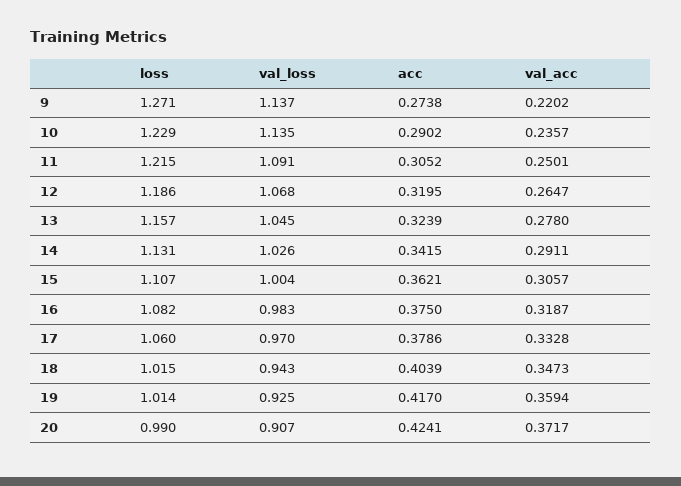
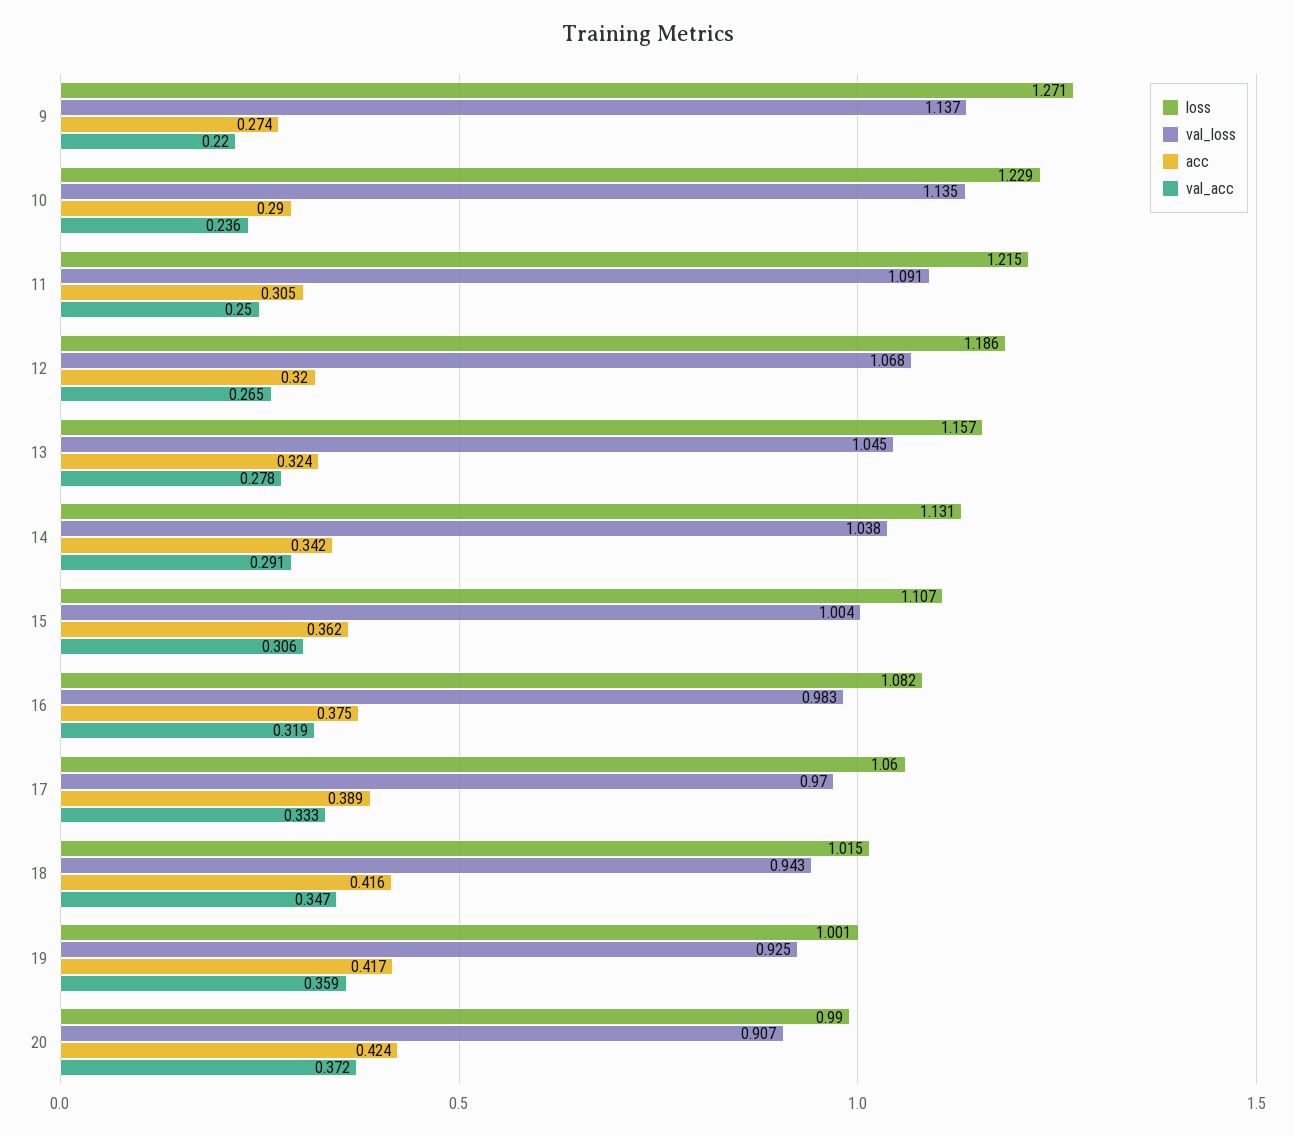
  {
    "loss": {
      "9": 1.271,
      "10": 1.229,
      "11": 1.215,
      "12": 1.186,
      "13": 1.157,
      "14": 1.131,
      "15": 1.107,
      "16": 1.082,
      "17": 1.06,
      "18": 1.015,
-     "19": 1.014,
+     "19": 1.001,
      "20": 0.99
    },
    "val_loss": {
      "9": 1.137,
      "10": 1.135,
      "11": 1.091,
      "12": 1.068,
      "13": 1.045,
-     "14": 1.026,
+     "14": 1.038,
      "15": 1.004,
      "16": 0.983,
      "17": 0.97,
      "18": 0.943,
      "19": 0.925,
      "20": 0.907
    },
    "acc": {
      "9": 0.2738,
      "10": 0.2902,
      "11": 0.3052,
      "12": 0.3195,
      "13": 0.3239,
      "14": 0.3415,
      "15": 0.3621,
      "16": 0.375,
-     "17": 0.3786,
+     "17": 0.389,
-     "18": 0.4039,
+     "18": 0.416,
      "19": 0.417,
      "20": 0.4241
    },
    "val_acc": {
      "9": 0.2202,
      "10": 0.2357,
      "11": 0.2501,
      "12": 0.2647,
      "13": 0.278,
      "14": 0.2911,
      "15": 0.3057,
      "16": 0.3187,
      "17": 0.3328,
      "18": 0.3473,
      "19": 0.3594,
      "20": 0.3717
    }
  }

